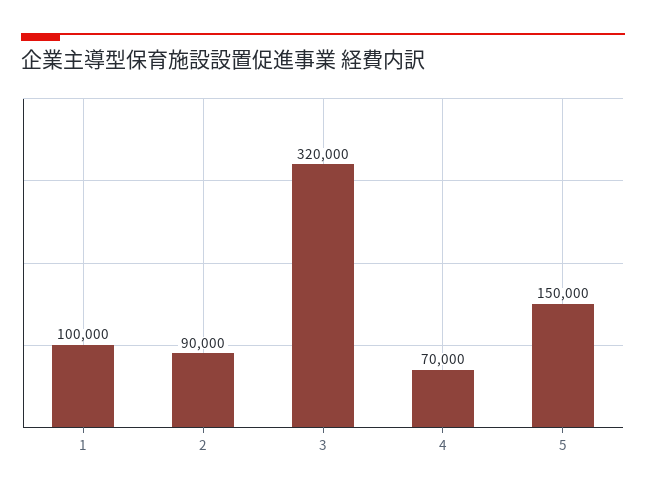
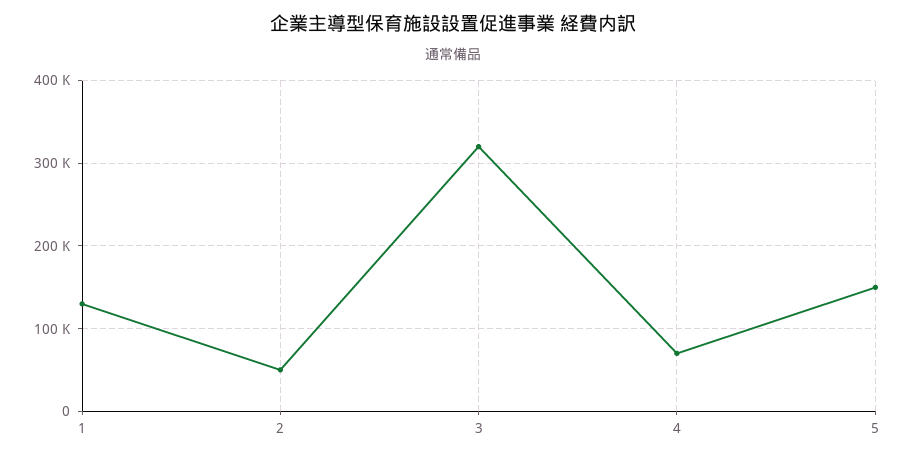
  {
-   "1": 100000,
+   "1": 130000,
-   "2": 90000,
+   "2": 50000,
    "3": 320000,
    "4": 70000,
    "5": 150000
  }

